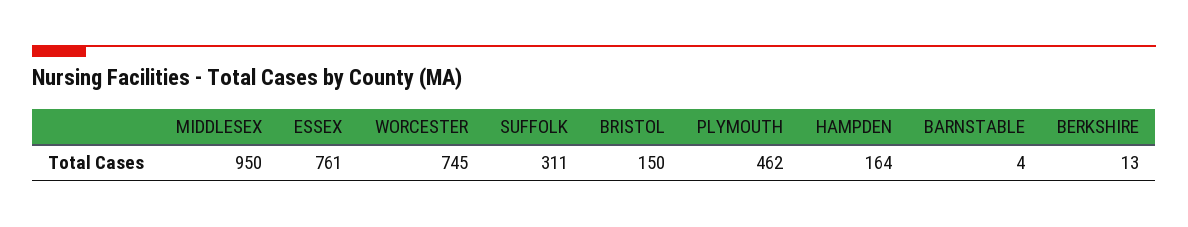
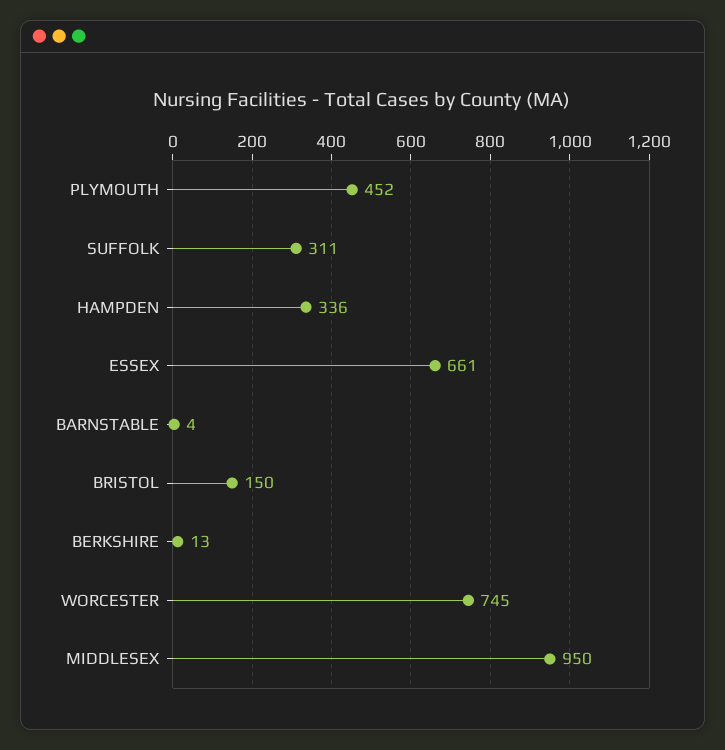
  {
    "MIDDLESEX": 950,
-   "ESSEX": 761,
+   "ESSEX": 661,
    "WORCESTER": 745,
    "SUFFOLK": 311,
    "BRISTOL": 150,
-   "PLYMOUTH": 462,
+   "PLYMOUTH": 452,
-   "HAMPDEN": 164,
+   "HAMPDEN": 336,
    "BARNSTABLE": 4,
    "BERKSHIRE": 13
  }

